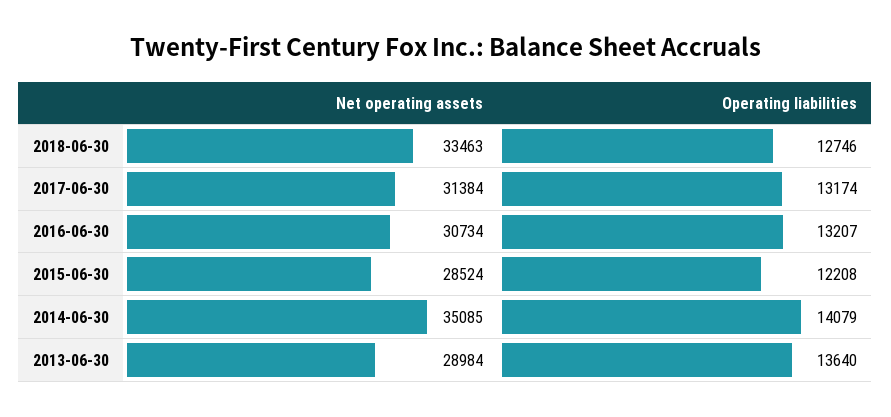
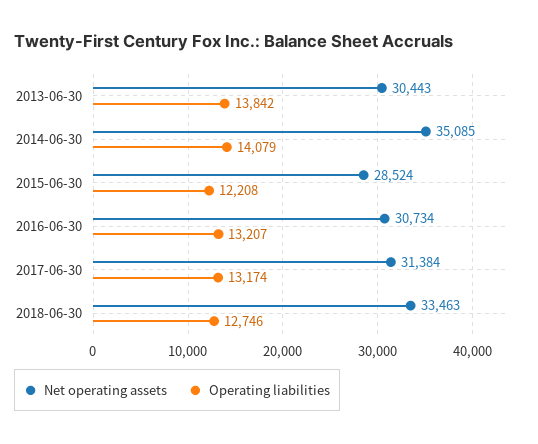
  {
    "Net operating assets": {
      "2018-06-30": 33463,
      "2017-06-30": 31384,
      "2016-06-30": 30734,
      "2015-06-30": 28524,
      "2014-06-30": 35085,
-     "2013-06-30": 28984
+     "2013-06-30": 30443
    },
    "Operating liabilities": {
      "2018-06-30": 12746,
      "2017-06-30": 13174,
      "2016-06-30": 13207,
      "2015-06-30": 12208,
      "2014-06-30": 14079,
-     "2013-06-30": 13640
+     "2013-06-30": 13842
    }
  }

